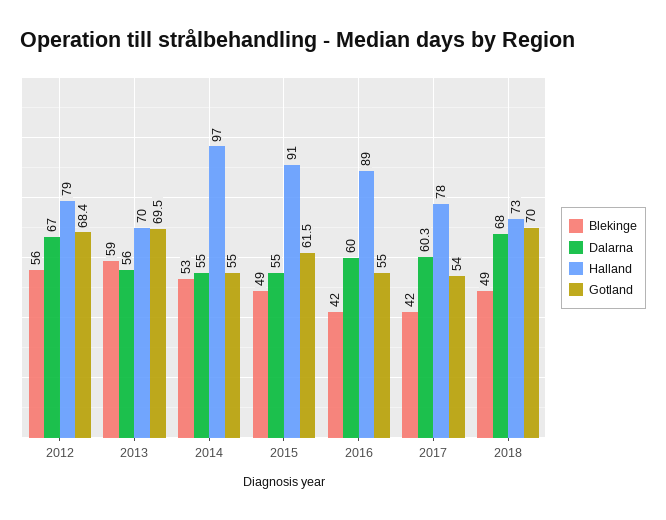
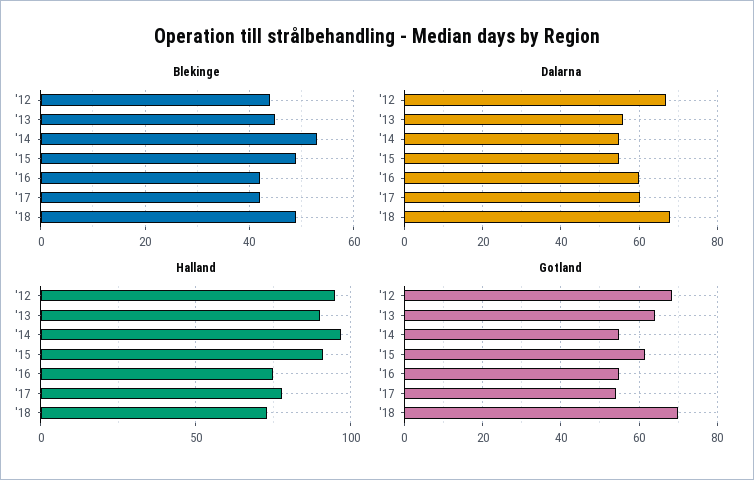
  {
    "Blekinge": {
-     "2012": 56,
+     "2012": 45,
-     "2013": 59,
+     "2013": 45,
      "2014": 53,
      "2015": 49,
      "2016": 42,
      "2017": 42,
      "2018": 49
    },
    "Dalarna": {
      "2012": 67,
      "2013": 56,
      "2014": 55,
      "2015": 55,
      "2016": 60,
      "2017": 60.3,
      "2018": 68
    },
    "Halland": {
-     "2012": 79,
+     "2012": 95,
-     "2013": 70,
+     "2013": 90,
      "2014": 97,
      "2015": 91,
-     "2016": 89,
+     "2016": 75,
      "2017": 78,
      "2018": 73
    },
    "Gotland": {
      "2012": 68.4,
-     "2013": 69.5,
+     "2013": 64,
      "2014": 55,
      "2015": 61.5,
      "2016": 55,
      "2017": 54,
      "2018": 70
    }
  }

